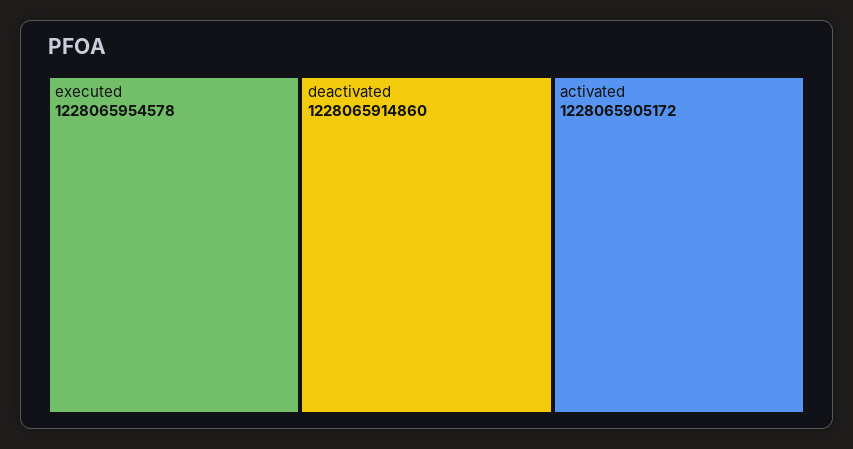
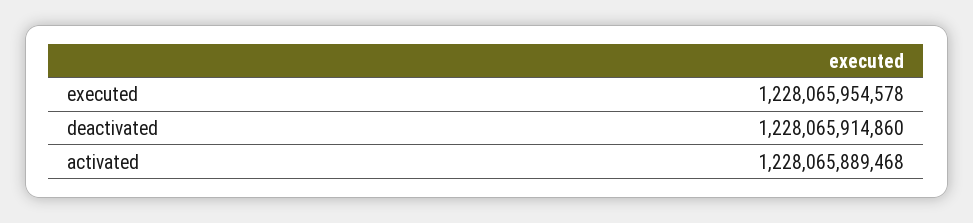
  {
    "executed": 1228065954578,
    "deactivated": 1228065914860,
-   "activated": 1228065905172
+   "activated": 1228065889468
  }

